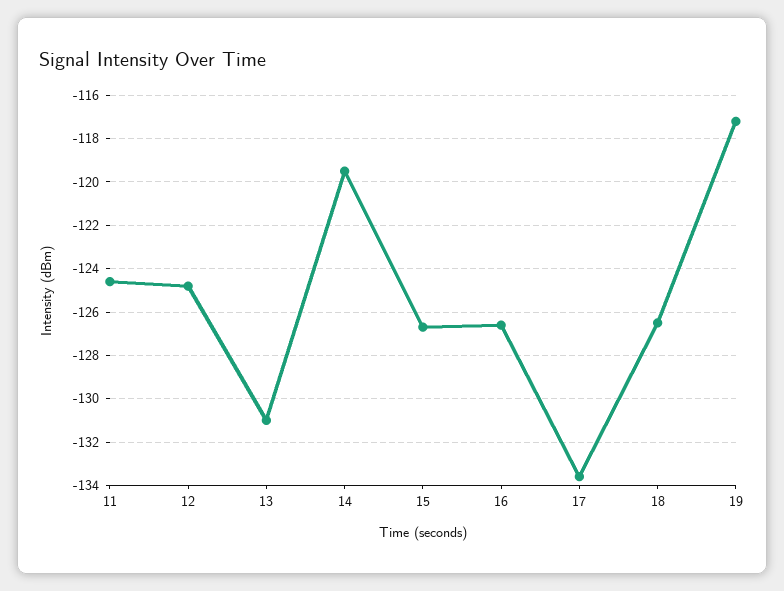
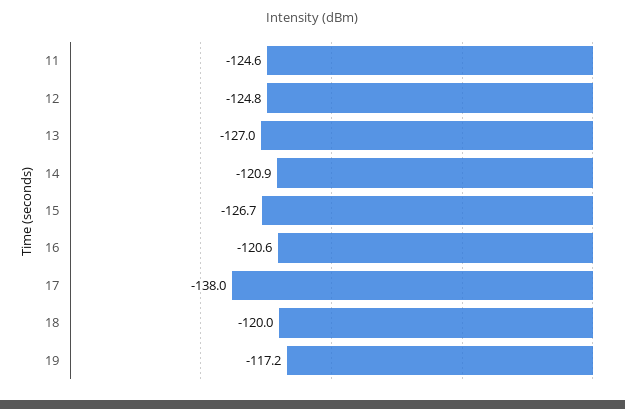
  {
    "11": -124.6,
    "12": -124.8,
-   "13": -131,
+   "13": -127,
-   "14": -119.5,
+   "14": -120.9,
    "15": -126.7,
-   "16": -126.5,
+   "16": -120.6,
-   "17": -133.5,
+   "17": -138,
-   "18": -126.5,
+   "18": -120,
    "19": -117.2
  }

